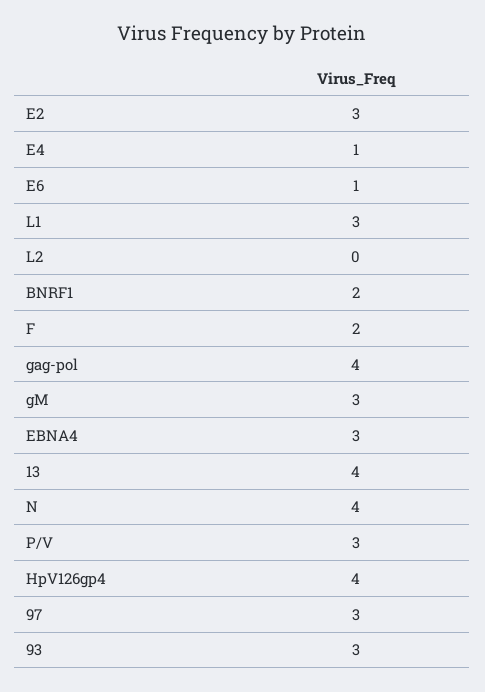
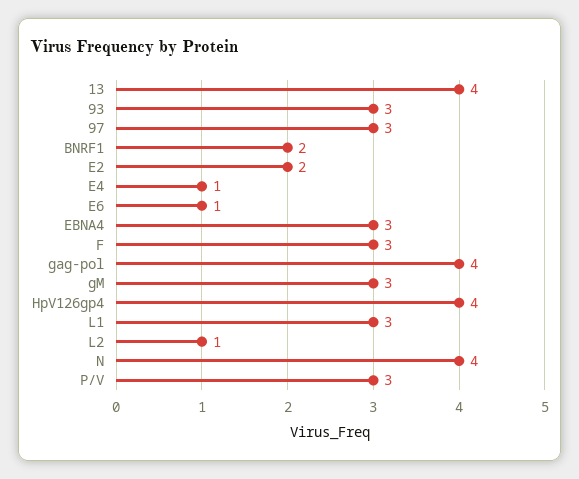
  {
-   "E2": 3,
+   "E2": 2,
    "E4": 1,
    "E6": 1,
    "L1": 3,
-   "L2": 0,
+   "L2": 1,
    "BNRF1": 2,
-   "F": 2,
+   "F": 3,
    "gag-pol": 4,
    "gM": 3,
    "EBNA4": 3,
    "13": 4,
    "N": 4,
    "P/V": 3,
    "HpV126gp4": 4,
    "97": 3,
    "93": 3
  }

